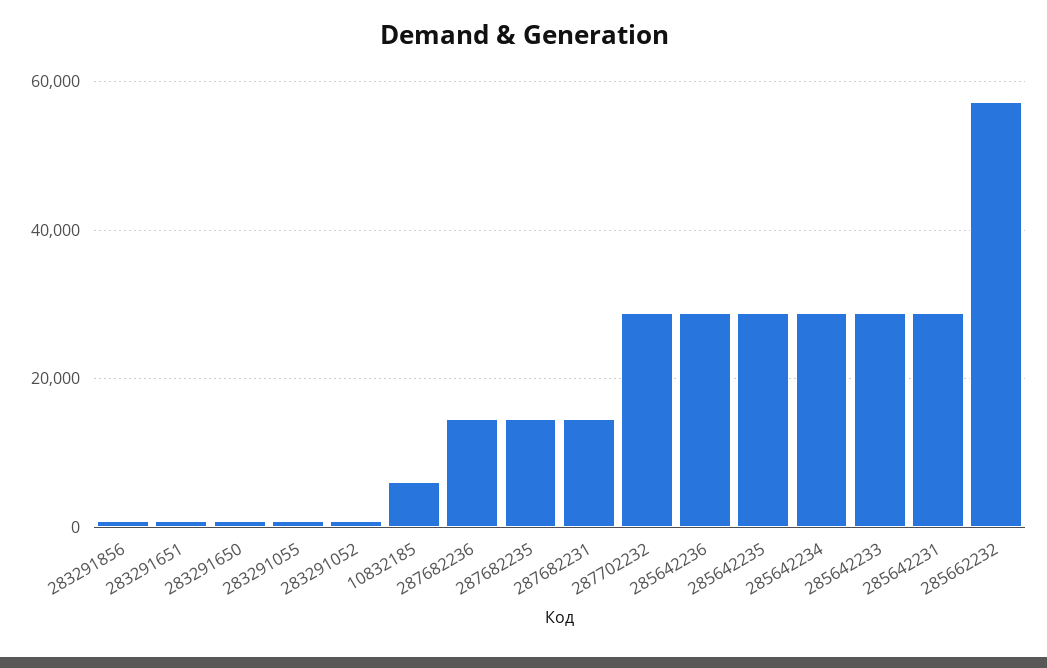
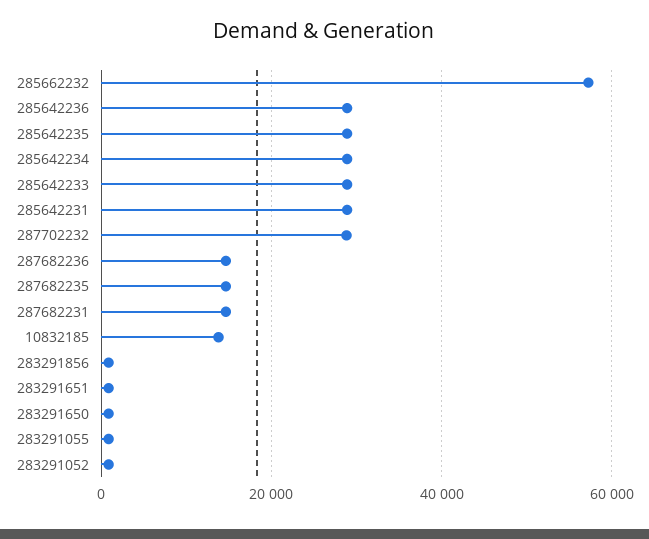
  {
    "283291856": 0,
    "283291651": 0,
    "283291650": 0,
    "283291055": 0,
    "283291052": 0,
-   "10832185": 6000,
+   "10832185": 14000,
    "287682236": 14000,
    "287682235": 14000,
    "287682231": 14000,
    "287702232": 28000,
    "285642236": 28000,
    "285642235": 28000,
    "285642234": 28000,
    "285642233": 28000,
    "285642231": 28000,
    "285662232": 58000
  }

